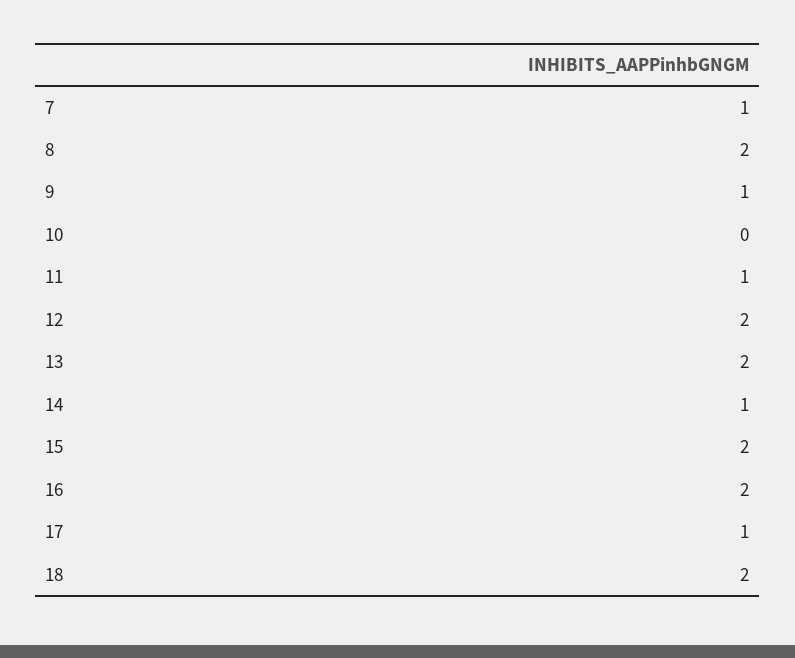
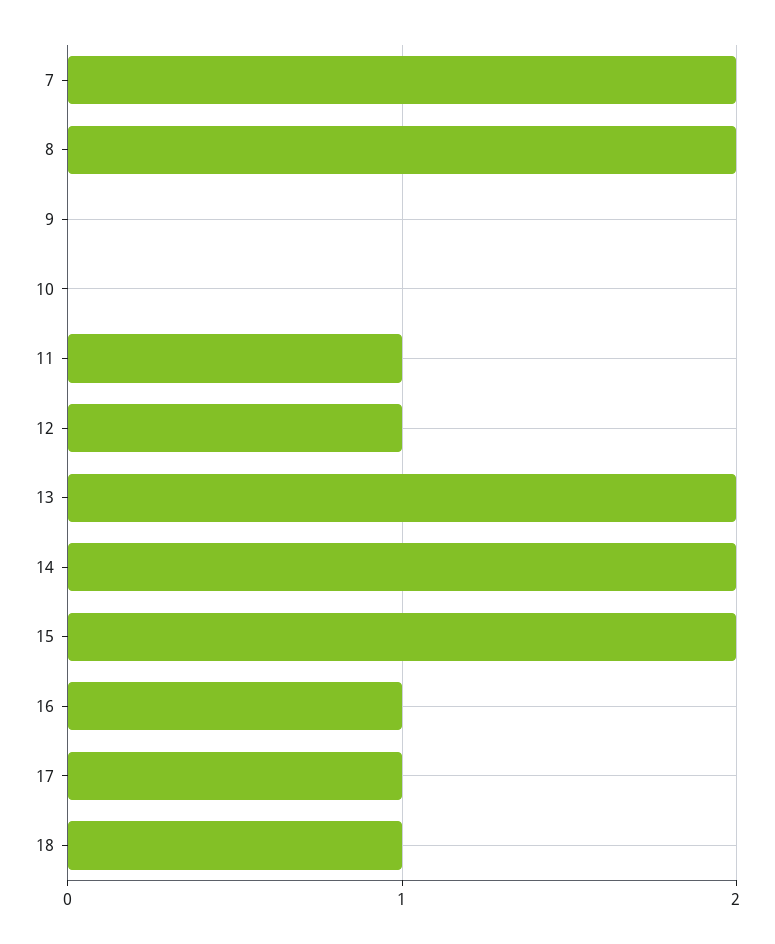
  {
-   "7": 1,
+   "7": 2,
    "8": 2,
-   "9": 1,
+   "9": 0,
    "10": 0,
    "11": 1,
-   "12": 2,
+   "12": 1,
    "13": 2,
-   "14": 1,
+   "14": 2,
    "15": 2,
-   "16": 2,
+   "16": 1,
    "17": 1,
-   "18": 2
+   "18": 1
  }

